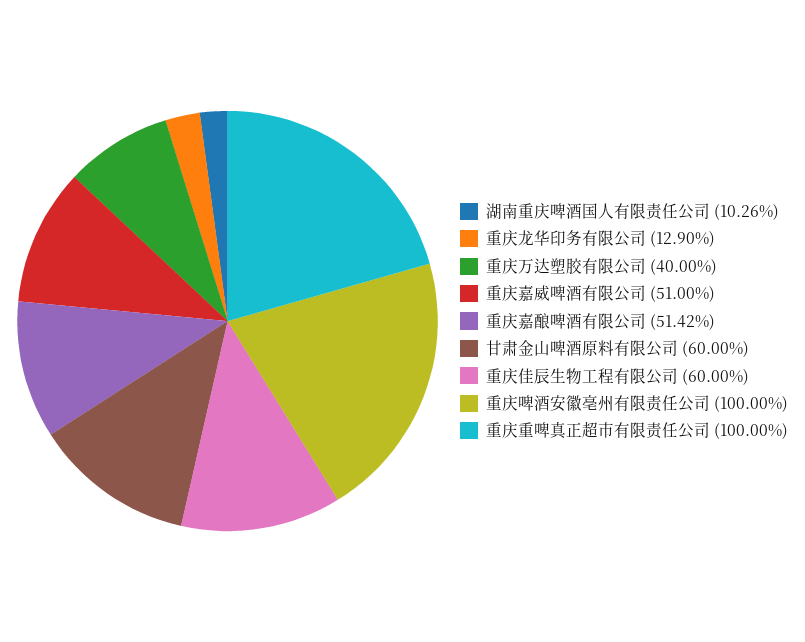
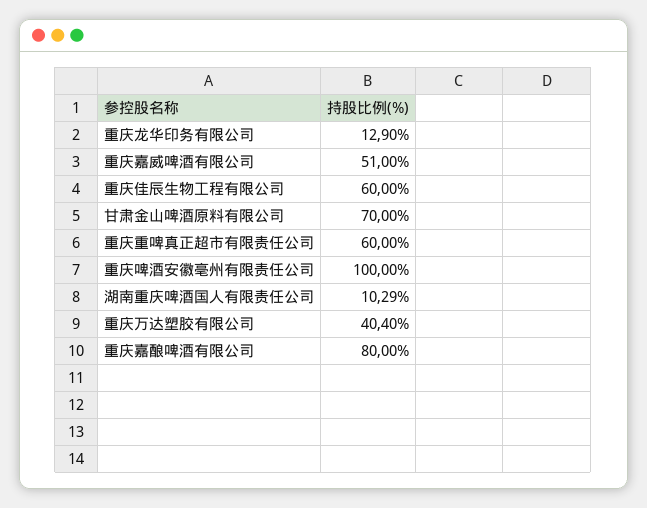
  {
-   "湖南重庆啤酒国人有限责任公司": 10.26,
+   "湖南重庆啤酒国人有限责任公司": 10.29,
    "重庆龙华印务有限公司": 12.9,
-   "重庆万达塑胶有限公司": 40,
+   "重庆万达塑胶有限公司": 40.4,
    "重庆嘉威啤酒有限公司": 51,
-   "重庆嘉酿啤酒有限公司": 51.42,
+   "重庆嘉酿啤酒有限公司": 80,
-   "甘肃金山啤酒原料有限公司": 60,
+   "甘肃金山啤酒原料有限公司": 70,
    "重庆佳辰生物工程有限公司": 60,
    "重庆啤酒安徽亳州有限责任公司": 100,
-   "重庆重啤真正超市有限责任公司": 100
+   "重庆重啤真正超市有限责任公司": 60
  }

